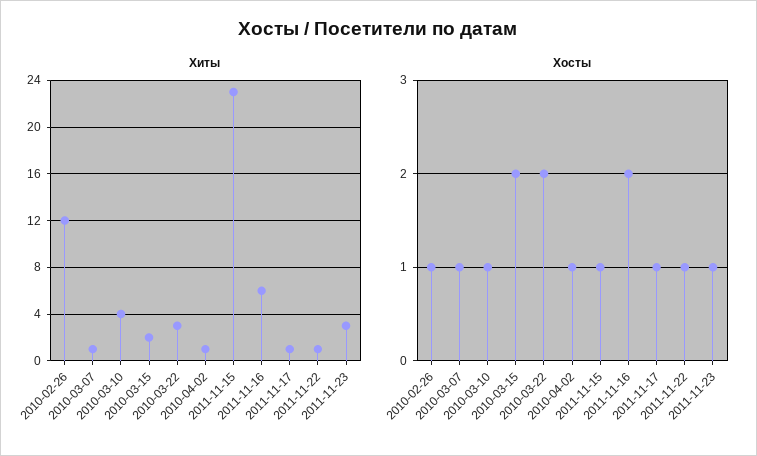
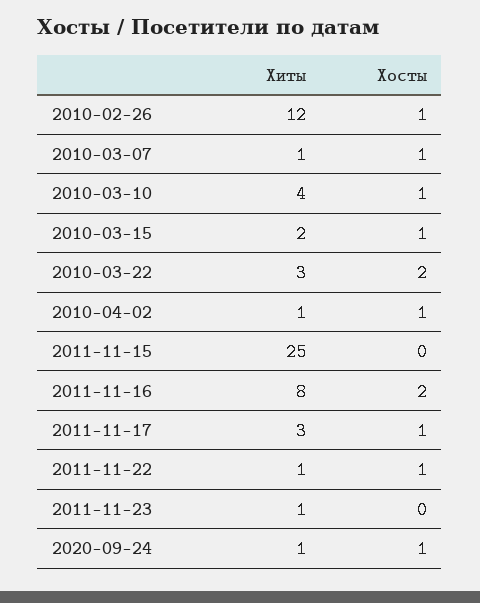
  {
    "Хиты": {
      "2010-02-26": 12,
      "2010-03-07": 1,
      "2010-03-10": 4,
      "2010-03-15": 2,
      "2010-03-22": 3,
      "2010-04-02": 1,
-     "2011-11-15": 23,
+     "2011-11-15": 25,
-     "2011-11-16": 6,
+     "2011-11-16": 8,
-     "2011-11-17": 1,
+     "2011-11-17": 3,
      "2011-11-22": 1,
-     "2011-11-23": 3
+     "2011-11-23": 1,
+     "2020-09-24": 1
    },
    "Хосты": {
      "2010-02-26": 1,
      "2010-03-07": 1,
      "2010-03-10": 1,
-     "2010-03-15": 2,
+     "2010-03-15": 1,
      "2010-03-22": 2,
      "2010-04-02": 1,
-     "2011-11-15": 1,
+     "2011-11-15": 0,
      "2011-11-16": 2,
      "2011-11-17": 1,
      "2011-11-22": 1,
-     "2011-11-23": 1
+     "2011-11-23": 0,
+     "2020-09-24": 1
    }
  }

